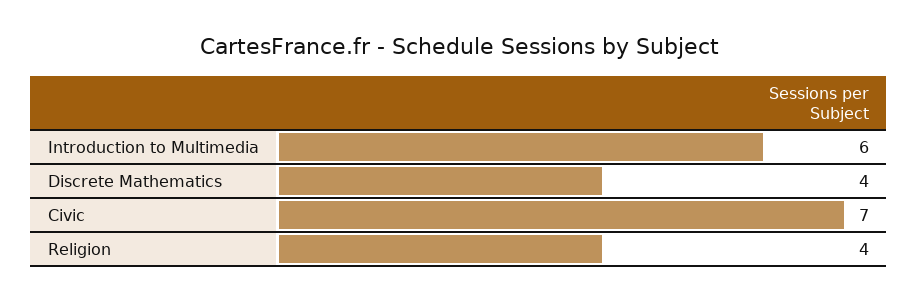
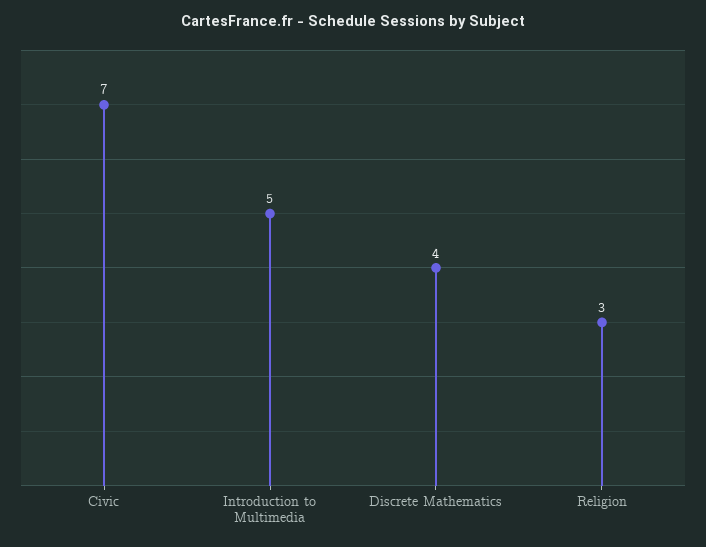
  {
-   "Introduction to Multimedia": 6,
+   "Introduction to Multimedia": 5,
    "Discrete Mathematics": 4,
    "Civic": 7,
-   "Religion": 4
+   "Religion": 3
  }

